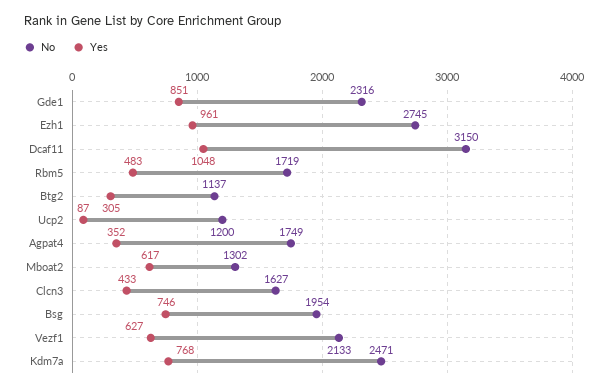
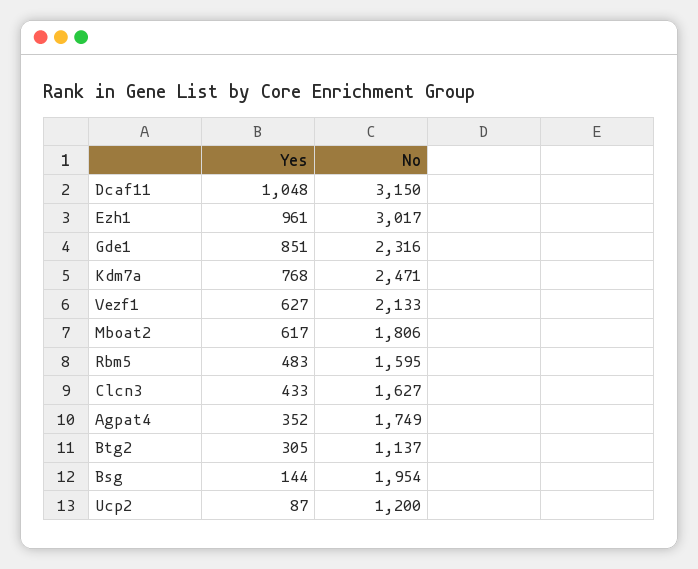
  {
    "No": {
      "Gde1": 2316,
-     "Ezh1": 2745,
+     "Ezh1": 3017,
      "Dcaf11": 3150,
-     "Rbm5": 1719,
+     "Rbm5": 1595,
      "Btg2": 1137,
      "Ucp2": 1200,
      "Agpat4": 1749,
-     "Mboat2": 1302,
+     "Mboat2": 1806,
      "Clcn3": 1627,
      "Bsg": 1954,
      "Vezf1": 2133,
      "Kdm7a": 2471
    },
    "Yes": {
      "Gde1": 851,
      "Ezh1": 961,
      "Dcaf11": 1048,
      "Rbm5": 483,
      "Btg2": 305,
      "Ucp2": 87,
      "Agpat4": 352,
      "Mboat2": 617,
      "Clcn3": 433,
-     "Bsg": 746,
+     "Bsg": 144,
      "Vezf1": 627,
      "Kdm7a": 768
    }
  }

